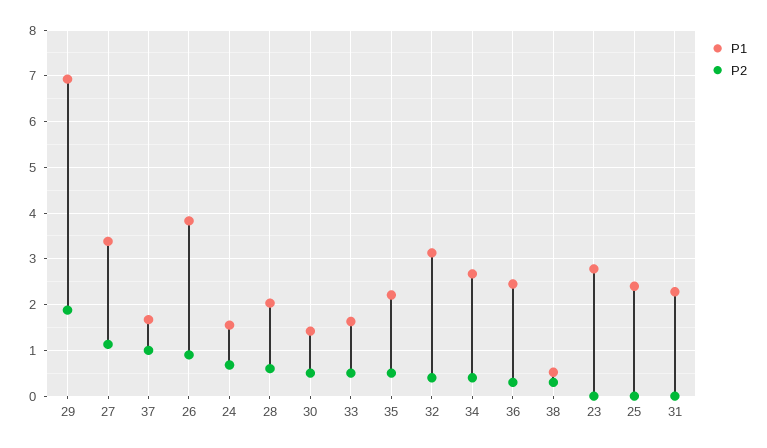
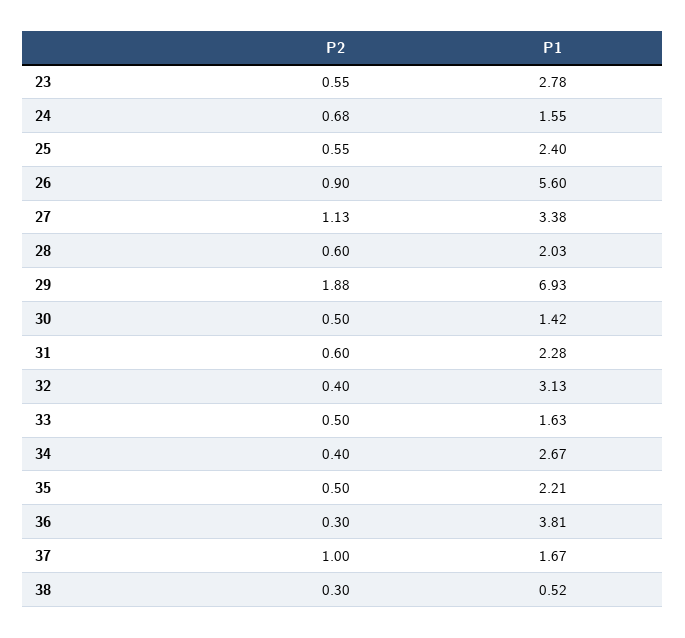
  {
    "P1": {
      "29": 6.93,
      "27": 3.38,
      "37": 1.67,
-     "26": 3.8,
+     "26": 5.6,
      "24": 1.55,
      "28": 2.03,
      "30": 1.42,
      "33": 1.63,
      "35": 2.21,
      "32": 3.13,
      "34": 2.67,
-     "36": 2.4,
+     "36": 3.81,
      "38": 0.52,
      "23": 2.78,
      "25": 2.4,
      "31": 2.28
    },
    "P2": {
      "29": 1.88,
      "27": 1.13,
      "37": 1,
      "26": 0.9,
      "24": 0.68,
      "28": 0.6,
      "30": 0.5,
      "33": 0.5,
      "35": 0.5,
      "32": 0.4,
      "34": 0.4,
      "36": 0.3,
      "38": 0.3,
-     "23": 0,
+     "23": 0.55,
-     "25": 0,
+     "25": 0.55,
-     "31": 0
+     "31": 0.6
    }
  }

